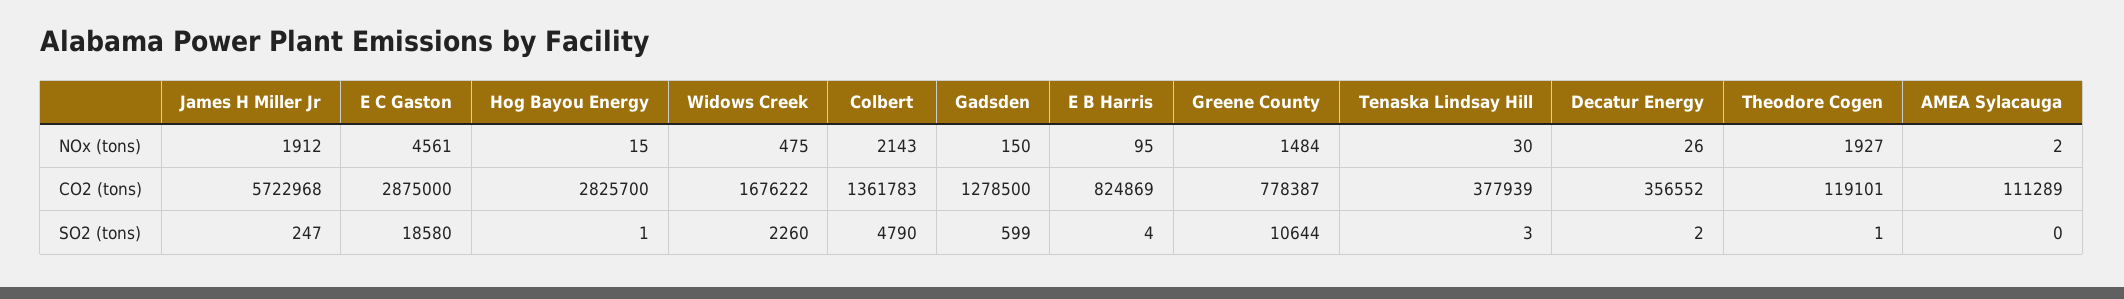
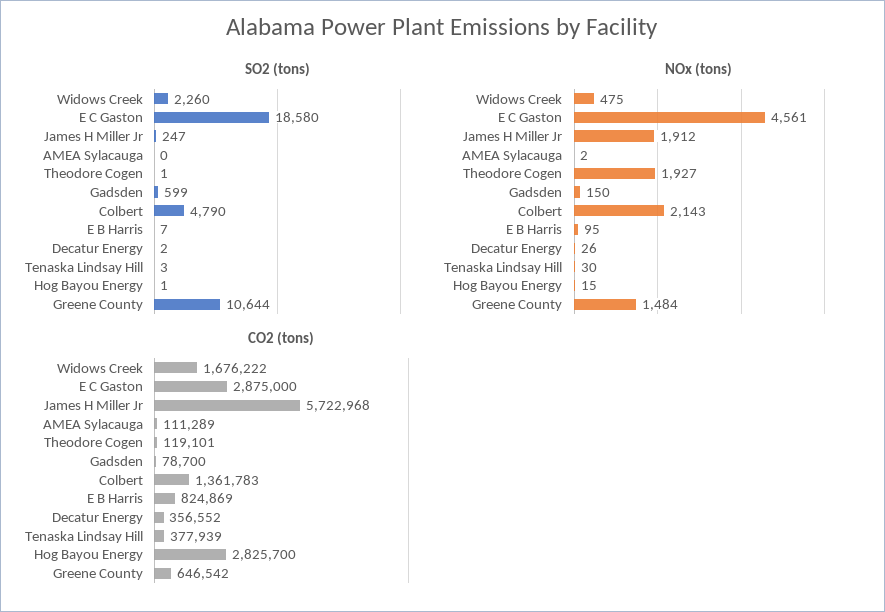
  {
    "NOx (tons)": {
      "James H Miller Jr": 1912,
      "E C Gaston": 4561,
      "Hog Bayou Energy": 15,
      "Widows Creek": 475,
      "Colbert": 2143,
      "Gadsden": 150,
      "E B Harris": 95,
      "Greene County": 1484,
      "Tenaska Lindsay Hill": 30,
      "Decatur Energy": 26,
      "Theodore Cogen": 1927,
      "AMEA Sylacauga": 2
    },
    "CO2 (tons)": {
      "James H Miller Jr": 5722968,
      "E C Gaston": 2875000,
      "Hog Bayou Energy": 2825700,
      "Widows Creek": 1676222,
      "Colbert": 1361783,
-     "Gadsden": 1278500,
+     "Gadsden": 78700,
      "E B Harris": 824869,
-     "Greene County": 778387,
+     "Greene County": 646542,
      "Tenaska Lindsay Hill": 377939,
      "Decatur Energy": 356552,
      "Theodore Cogen": 119101,
      "AMEA Sylacauga": 111289
    },
    "SO2 (tons)": {
      "James H Miller Jr": 247,
      "E C Gaston": 18580,
      "Hog Bayou Energy": 1,
      "Widows Creek": 2260,
      "Colbert": 4790,
      "Gadsden": 599,
-     "E B Harris": 4,
+     "E B Harris": 7,
      "Greene County": 10644,
      "Tenaska Lindsay Hill": 3,
      "Decatur Energy": 2,
      "Theodore Cogen": 1,
      "AMEA Sylacauga": 0
    }
  }

